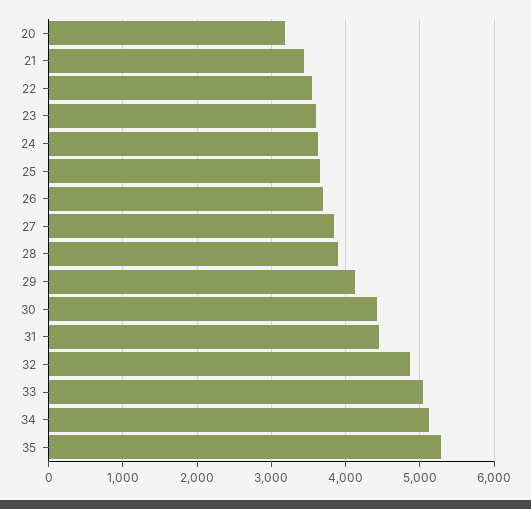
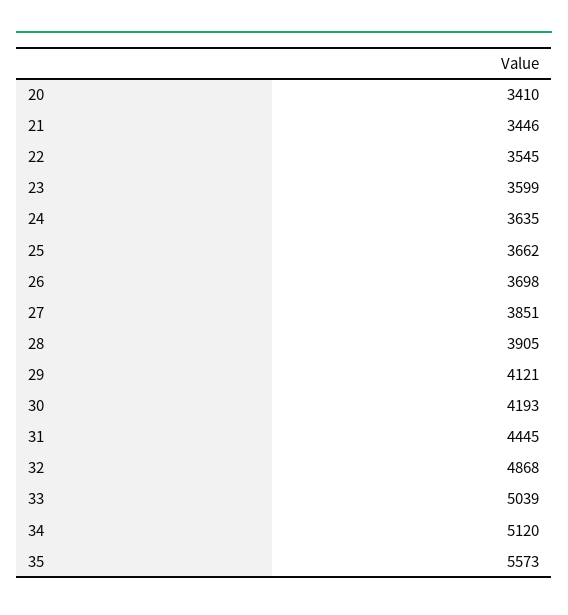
  {
-   "20": 3200,
+   "20": 3410,
    "21": 3446,
    "22": 3545,
    "23": 3599,
    "24": 3635,
    "25": 3662,
    "26": 3698,
    "27": 3851,
    "28": 3905,
    "29": 4121,
-   "30": 4400,
+   "30": 4193,
    "31": 4445,
    "32": 4868,
    "33": 5039,
    "34": 5120,
-   "35": 5300
+   "35": 5573
  }

